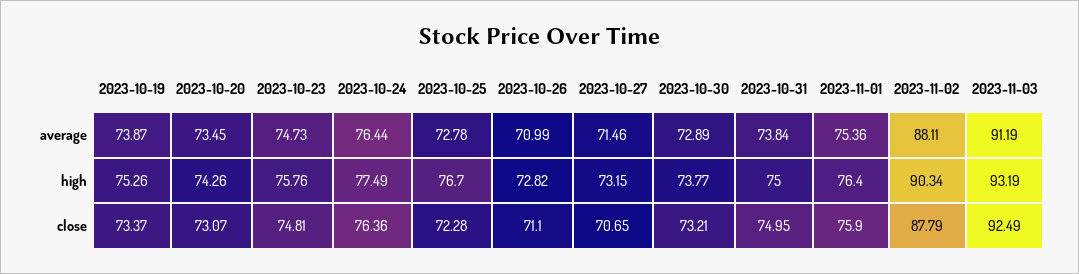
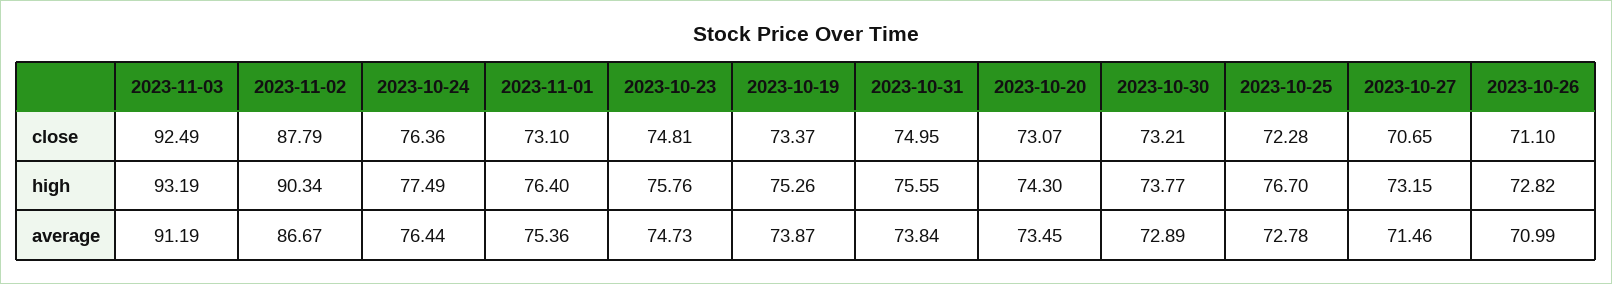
  {
    "2023-10-19": {
      "average": 73.87,
      "high": 75.26,
      "close": 73.37
    },
    "2023-10-20": {
      "average": 73.45,
-     "high": 74.26,
+     "high": 74.3,
      "close": 73.07
    },
    "2023-10-23": {
      "average": 74.73,
      "high": 75.76,
      "close": 74.81
    },
    "2023-10-24": {
      "average": 76.44,
      "high": 77.49,
      "close": 76.36
    },
    "2023-10-25": {
      "average": 72.78,
      "high": 76.7,
      "close": 72.28
    },
    "2023-10-26": {
      "average": 70.99,
      "high": 72.82,
      "close": 71.1
    },
    "2023-10-27": {
      "average": 71.46,
      "high": 73.15,
      "close": 70.65
    },
    "2023-10-30": {
      "average": 72.89,
      "high": 73.77,
      "close": 73.21
    },
    "2023-10-31": {
      "average": 73.84,
-     "high": 75,
+     "high": 75.55,
      "close": 74.95
    },
    "2023-11-01": {
      "average": 75.36,
      "high": 76.4,
-     "close": 75.9
+     "close": 73.1
    },
    "2023-11-02": {
-     "average": 88.11,
+     "average": 86.67,
      "high": 90.34,
      "close": 87.79
    },
    "2023-11-03": {
      "average": 91.19,
      "high": 93.19,
      "close": 92.49
    }
  }

